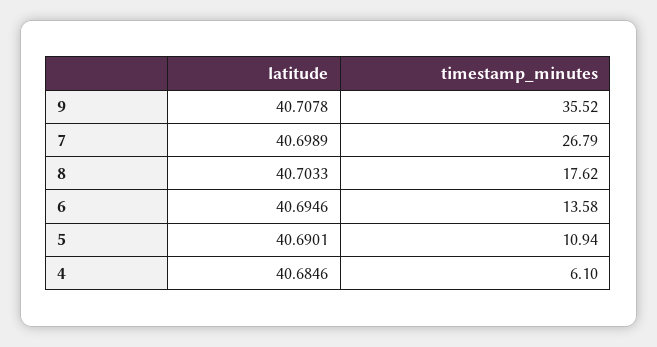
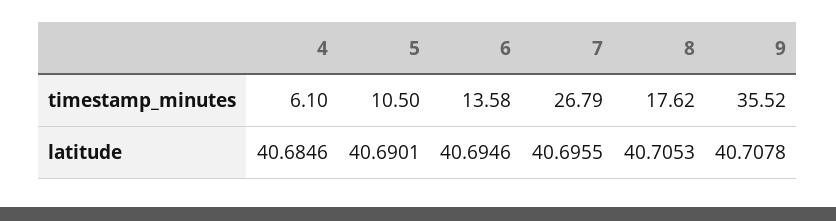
  {
    "latitude": {
      "9": 40.7078,
-     "7": 40.6989,
+     "7": 40.6955,
-     "8": 40.7033,
+     "8": 40.7053,
      "6": 40.6946,
      "5": 40.6901,
      "4": 40.6846
    },
    "timestamp_minutes": {
      "9": 35.52,
      "7": 26.79,
      "8": 17.62,
      "6": 13.58,
-     "5": 10.94,
+     "5": 10.5,
      "4": 6.1
    }
  }

